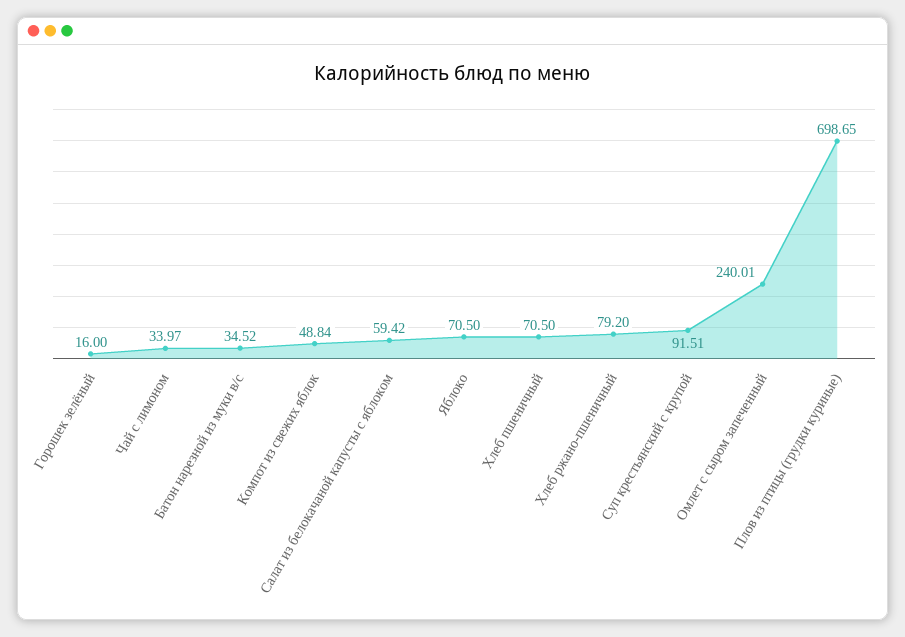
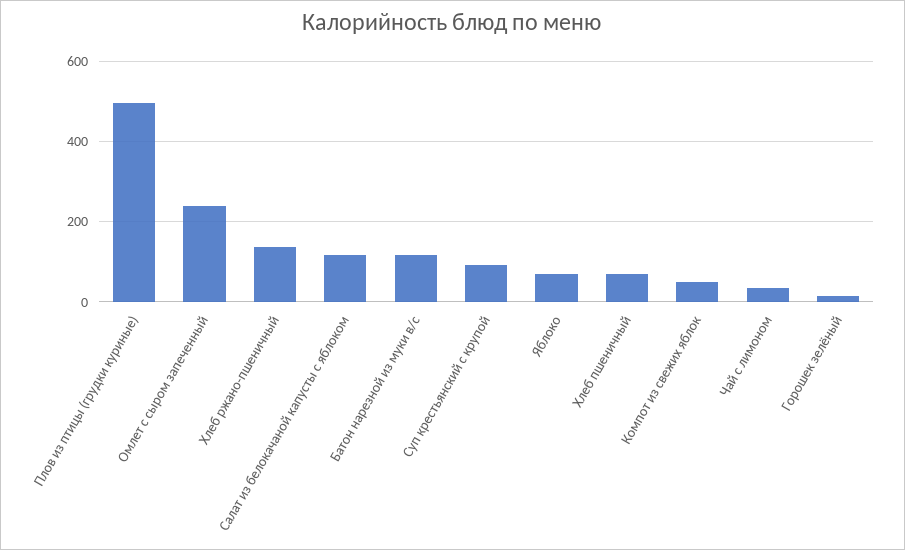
  {
    "Горошек зелёный": 16,
    "Чай с лимоном": 33.97,
-   "Батон нарезной из муки в/с": 34.52,
+   "Батон нарезной из муки в/с": 120,
    "Компот из свежих яблок": 48.84,
-   "Салат из белокачаной капусты с яблоком": 59.42,
+   "Салат из белокачаной капусты с яблоком": 120,
    "Яблоко": 70.5,
    "Хлеб пшеничный": 70.5,
-   "Хлеб ржано-пшеничный": 79.2,
+   "Хлеб ржано-пшеничный": 140,
    "Суп крестьянский с крупой": 91.51,
    "Омлет с сыром запеченный": 240.01,
-   "Плов из птицы (грудки куриные)": 698.65
+   "Плов из птицы (грудки куриные)": 500
  }

